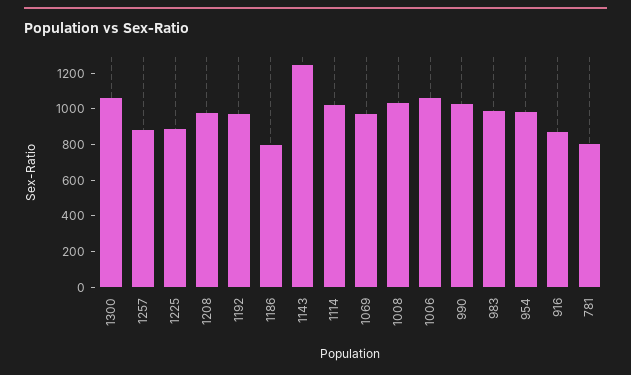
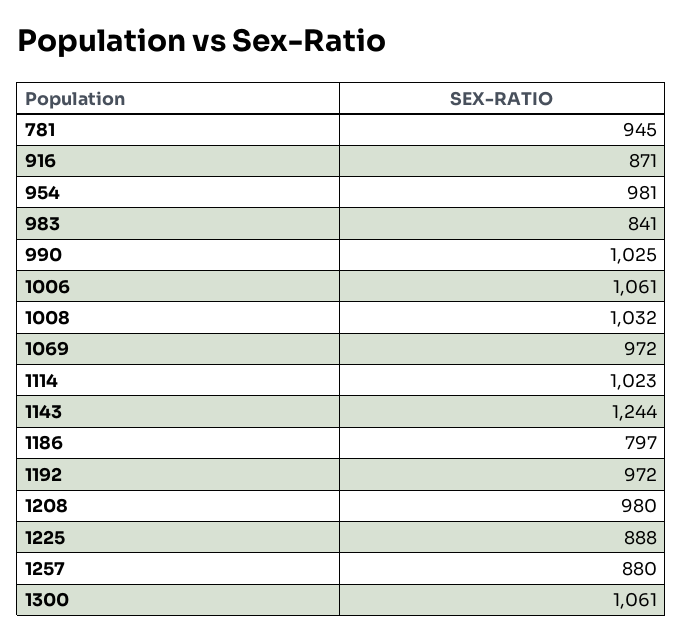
  {
    "1300": 1061,
    "1257": 880,
    "1225": 888,
    "1208": 980,
    "1192": 972,
    "1186": 797,
    "1143": 1244,
    "1114": 1023,
    "1069": 972,
    "1008": 1032,
    "1006": 1061,
    "990": 1025,
-   "983": 1000,
+   "983": 841,
    "954": 981,
    "916": 871,
-   "781": 800
+   "781": 945
  }

